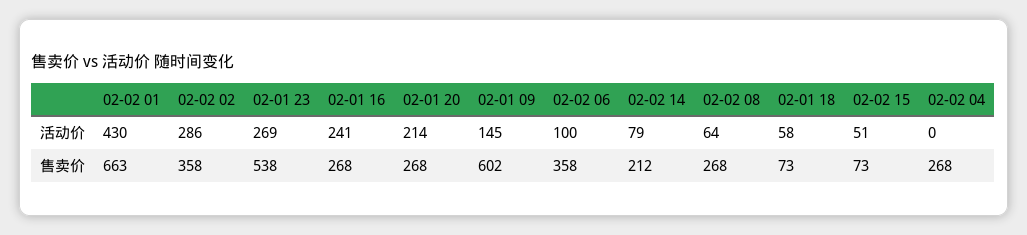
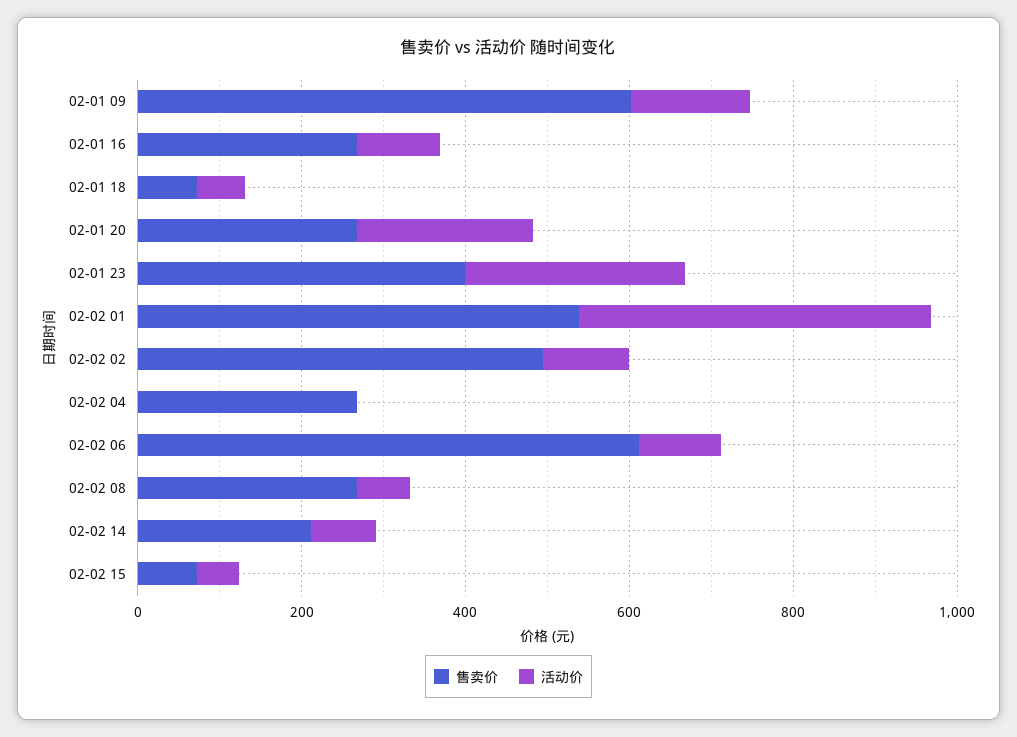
  {
    "活动价": {
      "02-02 01": 430,
-     "02-02 02": 286,
+     "02-02 02": 100,
      "02-01 23": 269,
-     "02-01 16": 241,
+     "02-01 16": 100,
      "02-01 20": 214,
      "02-01 09": 145,
      "02-02 06": 100,
      "02-02 14": 79,
      "02-02 08": 64,
      "02-01 18": 58,
      "02-02 15": 51,
      "02-02 04": 0
    },
    "售卖价": {
-     "02-02 01": 663,
+     "02-02 01": 550,
-     "02-02 02": 358,
+     "02-02 02": 500,
-     "02-01 23": 538,
+     "02-01 23": 400,
      "02-01 16": 268,
      "02-01 20": 268,
      "02-01 09": 602,
-     "02-02 06": 358,
+     "02-02 06": 600,
      "02-02 14": 212,
      "02-02 08": 268,
      "02-01 18": 73,
      "02-02 15": 73,
      "02-02 04": 268
    }
  }

